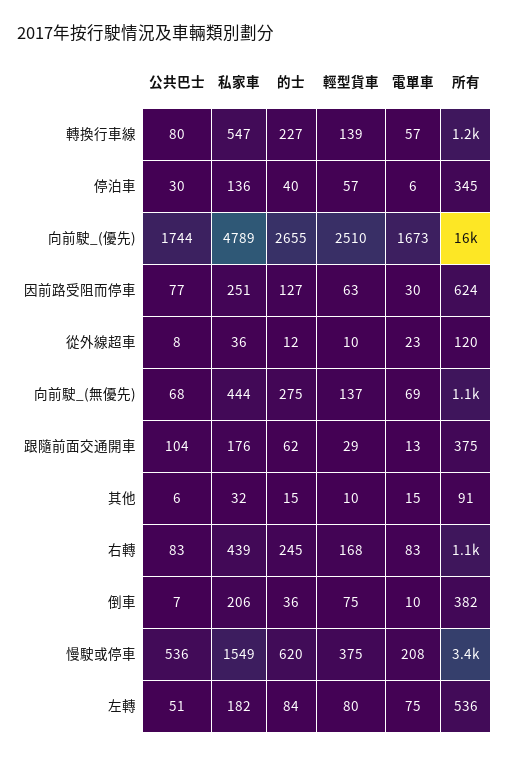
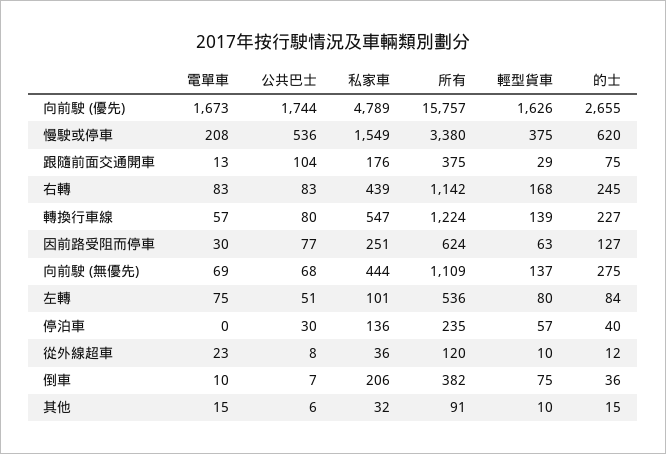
  {
    "公共巴士": {
      "轉換行車線": 80,
      "停泊車": 30,
      "向前駛_(優先)": 1744,
      "因前路受阻而停車": 77,
      "從外線超車": 8,
      "向前駛_(無優先)": 68,
      "跟隨前面交通開車": 104,
      "其他": 6,
      "右轉": 83,
      "倒車": 7,
      "慢駛或停車": 536,
      "左轉": 51
    },
    "私家車": {
      "轉換行車線": 547,
      "停泊車": 136,
      "向前駛_(優先)": 4789,
      "因前路受阻而停車": 251,
      "從外線超車": 36,
      "向前駛_(無優先)": 444,
      "跟隨前面交通開車": 176,
      "其他": 32,
      "右轉": 439,
      "倒車": 206,
      "慢駛或停車": 1549,
-     "左轉": 182
+     "左轉": 101
    },
    "的士": {
      "轉換行車線": 227,
      "停泊車": 40,
      "向前駛_(優先)": 2655,
      "因前路受阻而停車": 127,
      "從外線超車": 12,
      "向前駛_(無優先)": 275,
-     "跟隨前面交通開車": 62,
+     "跟隨前面交通開車": 75,
      "其他": 15,
      "右轉": 245,
      "倒車": 36,
      "慢駛或停車": 620,
      "左轉": 84
    },
    "輕型貨車": {
      "轉換行車線": 139,
      "停泊車": 57,
-     "向前駛_(優先)": 2510,
+     "向前駛_(優先)": 1626,
      "因前路受阻而停車": 63,
      "從外線超車": 10,
      "向前駛_(無優先)": 137,
      "跟隨前面交通開車": 29,
      "其他": 10,
      "右轉": 168,
      "倒車": 75,
      "慢駛或停車": 375,
      "左轉": 80
    },
    "電單車": {
      "轉換行車線": 57,
-     "停泊車": 6,
+     "停泊車": 0,
      "向前駛_(優先)": 1673,
      "因前路受阻而停車": 30,
      "從外線超車": 23,
      "向前駛_(無優先)": 69,
      "跟隨前面交通開車": 13,
      "其他": 15,
      "右轉": 83,
      "倒車": 10,
      "慢駛或停車": 208,
      "左轉": 75
    },
    "所有": {
      "轉換行車線": 1224,
-     "停泊車": 345,
+     "停泊車": 235,
      "向前駛_(優先)": 15757,
      "因前路受阻而停車": 624,
      "從外線超車": 120,
      "向前駛_(無優先)": 1109,
      "跟隨前面交通開車": 375,
      "其他": 91,
      "右轉": 1142,
      "倒車": 382,
      "慢駛或停車": 3380,
      "左轉": 536
    }
  }

